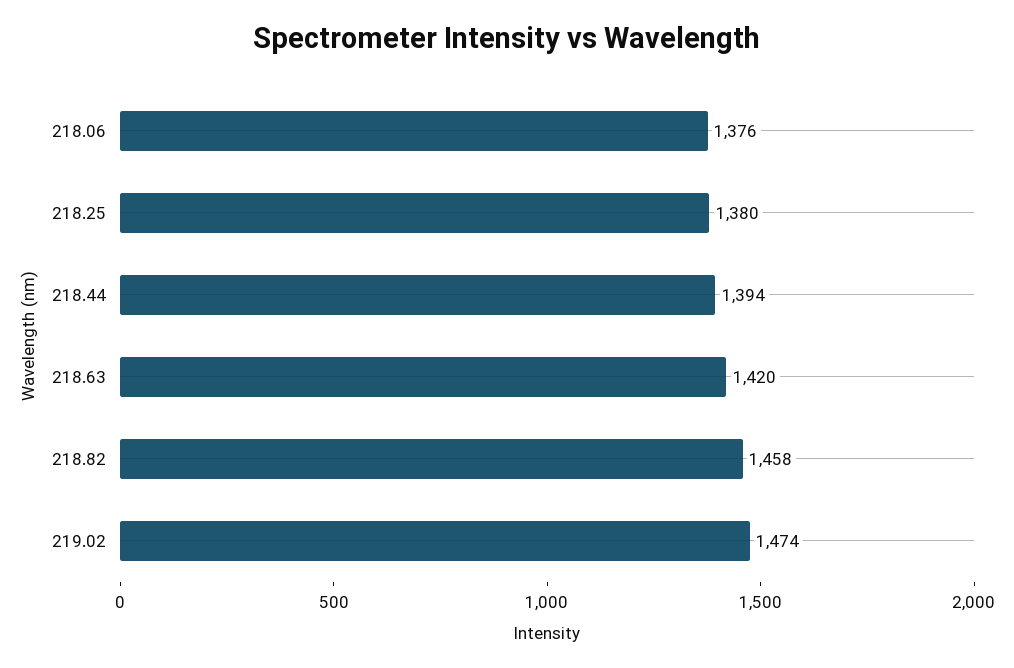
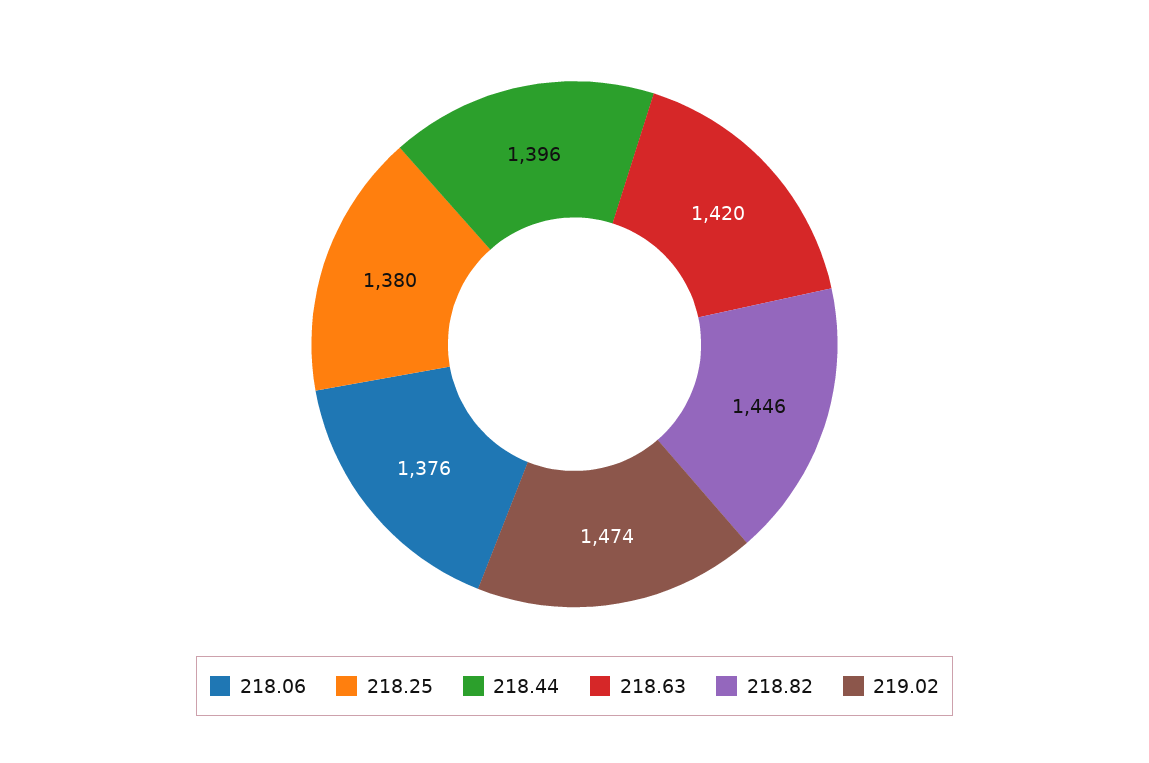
  {
    "218.06": 1376,
    "218.25": 1380,
-   "218.44": 1394,
+   "218.44": 1396,
    "218.63": 1420,
-   "218.82": 1458,
+   "218.82": 1446,
    "219.02": 1474
  }

